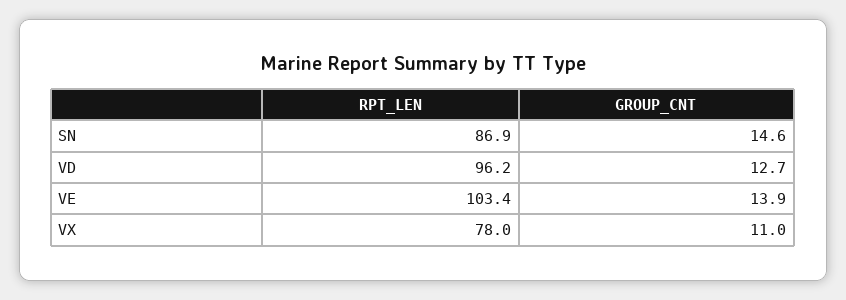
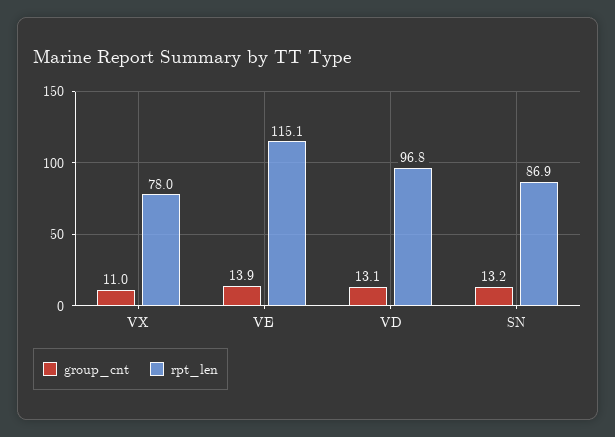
  {
    "RPT_LEN": {
      "SN": 86.9,
-     "VD": 96.2,
+     "VD": 96.8,
-     "VE": 103.4,
+     "VE": 115.1,
      "VX": 78
    },
    "GROUP_CNT": {
-     "SN": 14.6,
+     "SN": 13.2,
-     "VD": 12.7,
+     "VD": 13.1,
      "VE": 13.9,
      "VX": 11
    }
  }

